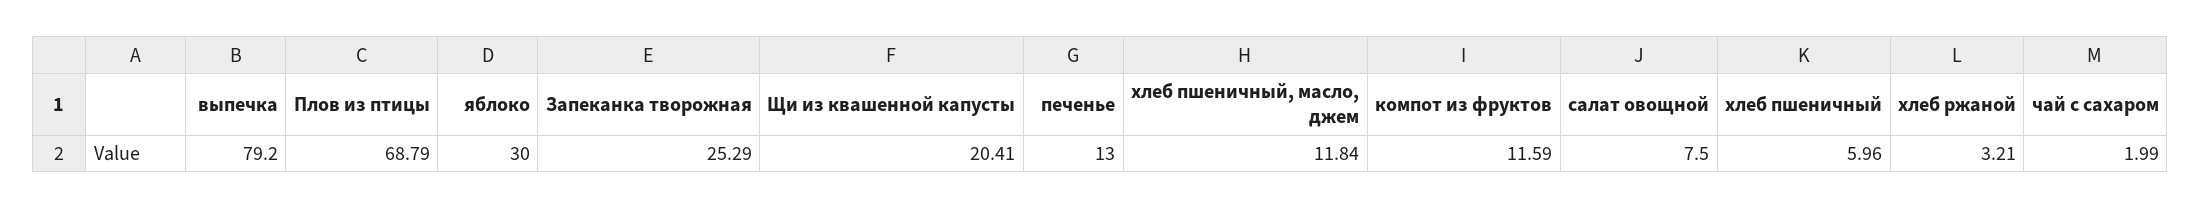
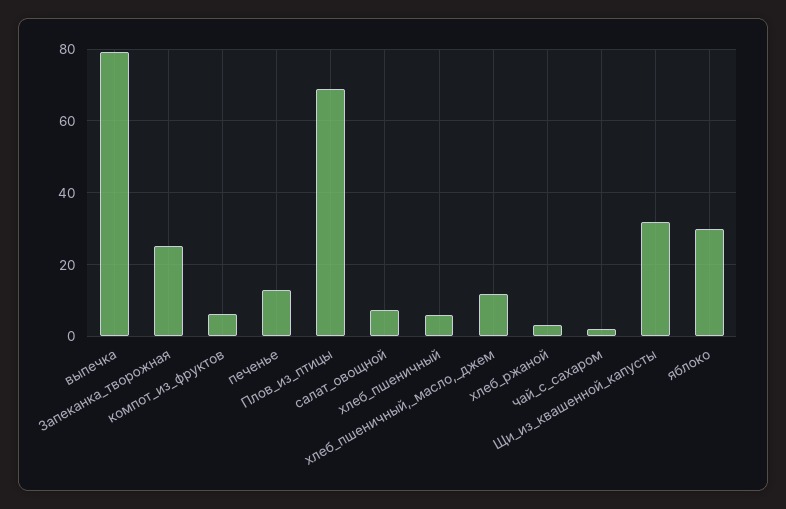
  {
    "выпечка": 79.2,
    "Плов из птицы": 68.79,
    "яблоко": 30,
    "Запеканка творожная": 25.29,
-   "Щи из квашенной капусты": 20.41,
+   "Щи из квашенной капусты": 32,
    "печенье": 13,
    "хлеб пшеничный, масло, джем": 11.84,
-   "компот из фруктов": 11.59,
+   "компот из фруктов": 6,
    "салат овощной": 7.5,
    "хлеб пшеничный": 5.96,
    "хлеб ржаной": 3.21,
    "чай с сахаром": 1.99
  }

